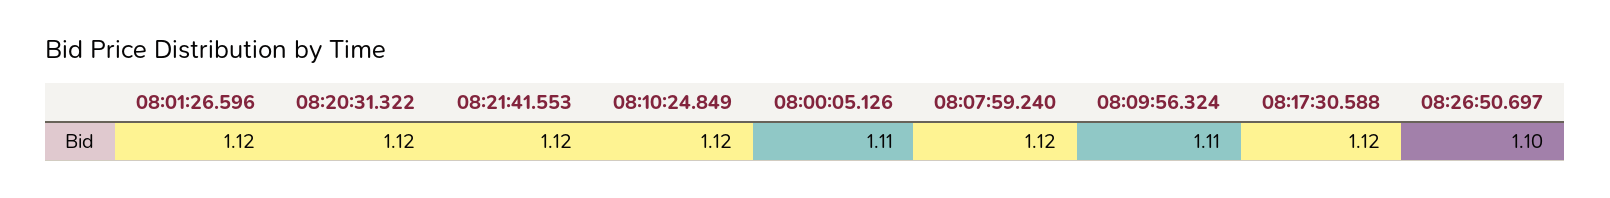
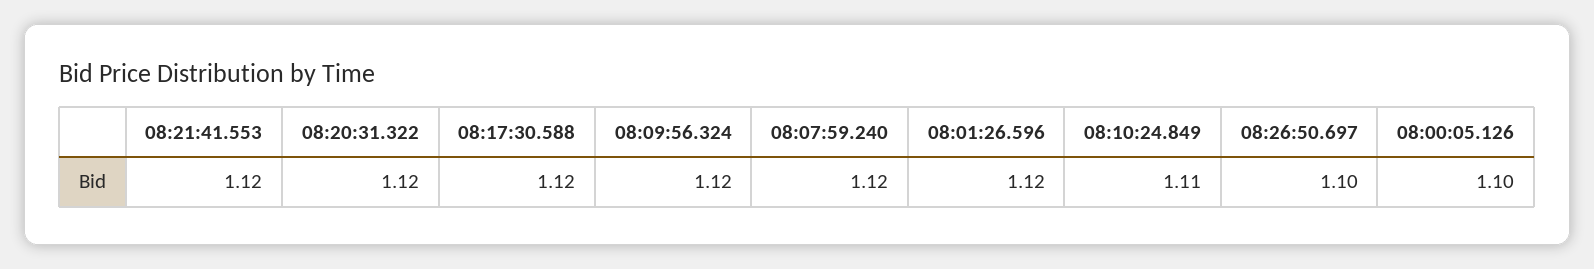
  {
    "08:01:26.596": 1.12,
    "08:20:31.322": 1.12,
    "08:21:41.553": 1.12,
-   "08:10:24.849": 1.12,
+   "08:10:24.849": 1.11,
-   "08:00:05.126": 1.11,
+   "08:00:05.126": 1.1,
    "08:07:59.240": 1.12,
-   "08:09:56.324": 1.11,
+   "08:09:56.324": 1.12,
    "08:17:30.588": 1.12,
    "08:26:50.697": 1.1
  }

